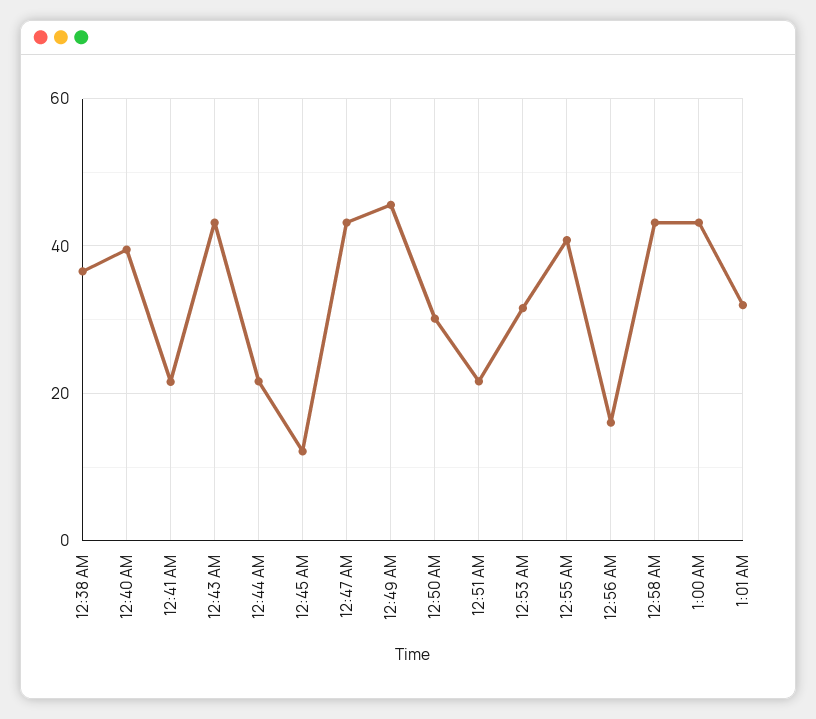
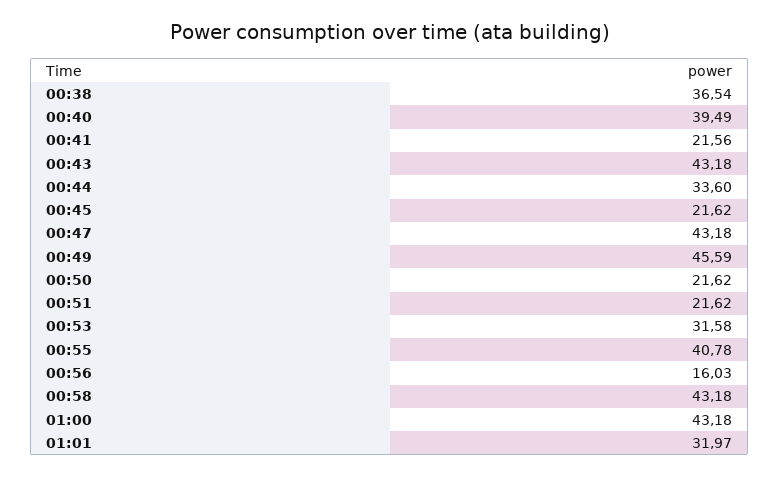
  {
    "12:38 AM": 36.54,
    "12:40 AM": 39.49,
    "12:41 AM": 21.56,
    "12:43 AM": 43.18,
-   "12:44 AM": 22,
+   "12:44 AM": 33.6,
-   "12:45 AM": 12,
+   "12:45 AM": 21.62,
    "12:47 AM": 43.18,
    "12:49 AM": 45.59,
-   "12:50 AM": 30,
+   "12:50 AM": 21.62,
    "12:51 AM": 21.62,
    "12:53 AM": 31.58,
    "12:55 AM": 40.78,
    "12:56 AM": 16.03,
    "12:58 AM": 43.18,
    "1:00 AM": 43.18,
    "1:01 AM": 31.97
  }

